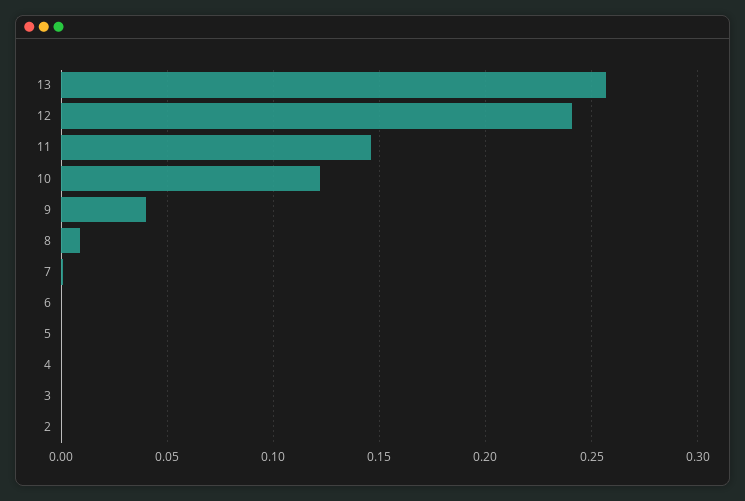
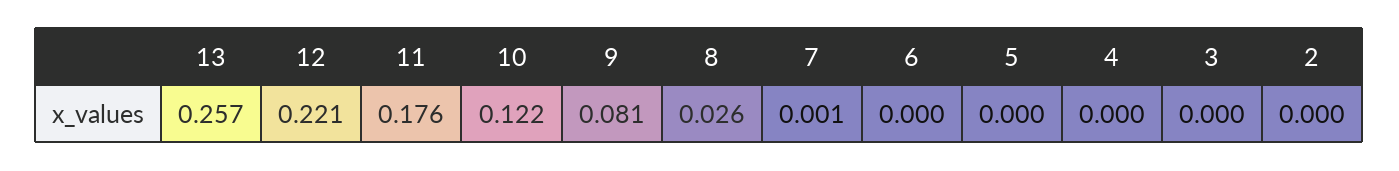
  {
    "13": 0.257,
-   "12": 0.24,
+   "12": 0.221,
-   "11": 0.145,
+   "11": 0.176,
    "10": 0.122,
-   "9": 0.04,
+   "9": 0.081,
-   "8": 0.01,
+   "8": 0.026,
    "7": 0.001,
    "6": 0,
    "5": 0,
    "4": 0,
    "3": 0,
    "2": 0
  }

